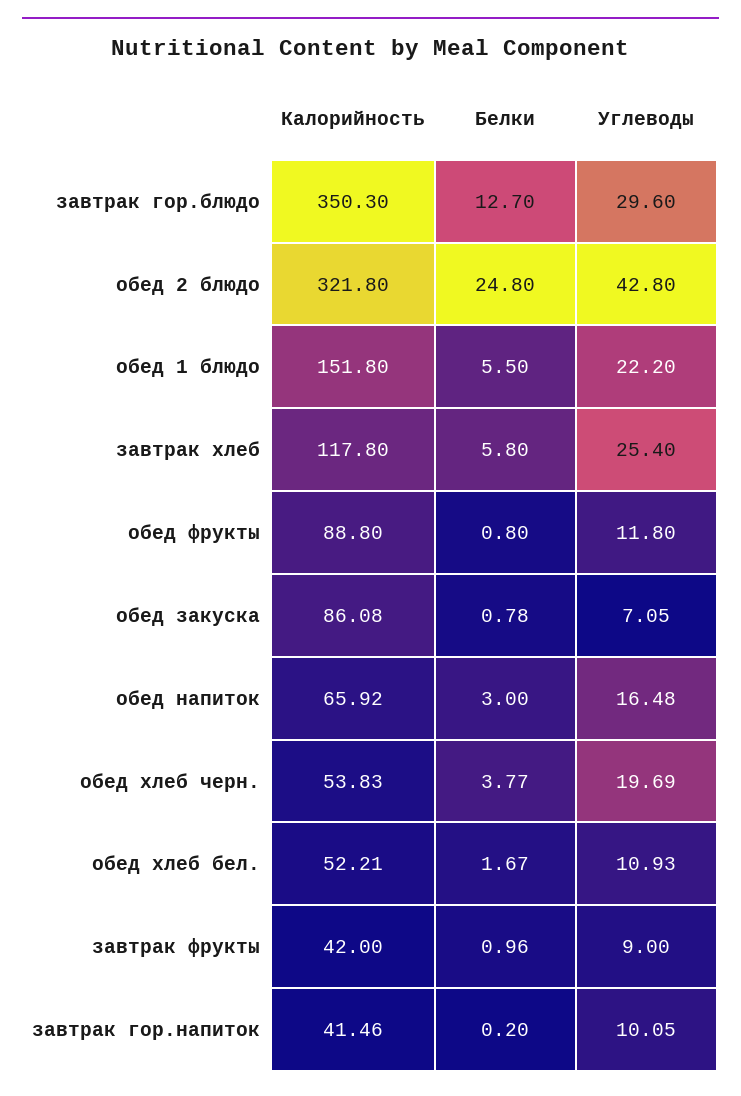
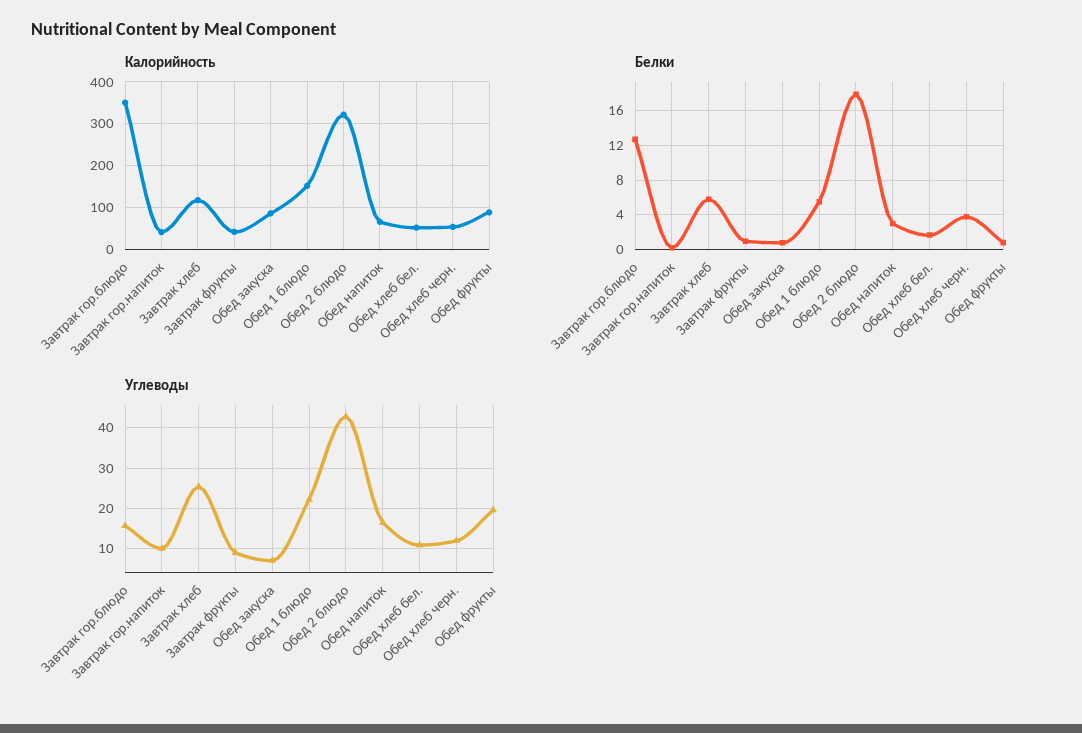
  {
    "Калорийность": {
      "завтрак гор.блюдо": 350.3,
      "обед 2 блюдо": 321.8,
      "обед 1 блюдо": 151.8,
      "завтрак хлеб": 117.8,
      "обед фрукты": 88.8,
      "обед закуска": 86.08,
      "обед напиток": 65.92,
      "обед хлеб черн.": 53.83,
      "обед хлеб бел.": 52.21,
      "завтрак фрукты": 42,
      "завтрак гор.напиток": 41.46
    },
    "Белки": {
      "завтрак гор.блюдо": 12.7,
-     "обед 2 блюдо": 24.8,
+     "обед 2 блюдо": 18,
      "обед 1 блюдо": 5.5,
      "завтрак хлеб": 5.8,
      "обед фрукты": 0.8,
      "обед закуска": 0.78,
      "обед напиток": 3,
      "обед хлеб черн.": 3.77,
      "обед хлеб бел.": 1.67,
      "завтрак фрукты": 0.96,
      "завтрак гор.напиток": 0.2
    },
    "Углеводы": {
-     "завтрак гор.блюдо": 29.6,
+     "завтрак гор.блюдо": 16,
      "обед 2 блюдо": 42.8,
      "обед 1 блюдо": 22.2,
      "завтрак хлеб": 25.4,
-     "обед фрукты": 11.8,
+     "обед фрукты": 20,
      "обед закуска": 7.05,
      "обед напиток": 16.48,
-     "обед хлеб черн.": 19.69,
+     "обед хлеб черн.": 12,
      "обед хлеб бел.": 10.93,
      "завтрак фрукты": 9,
      "завтрак гор.напиток": 10.05
    }
  }

